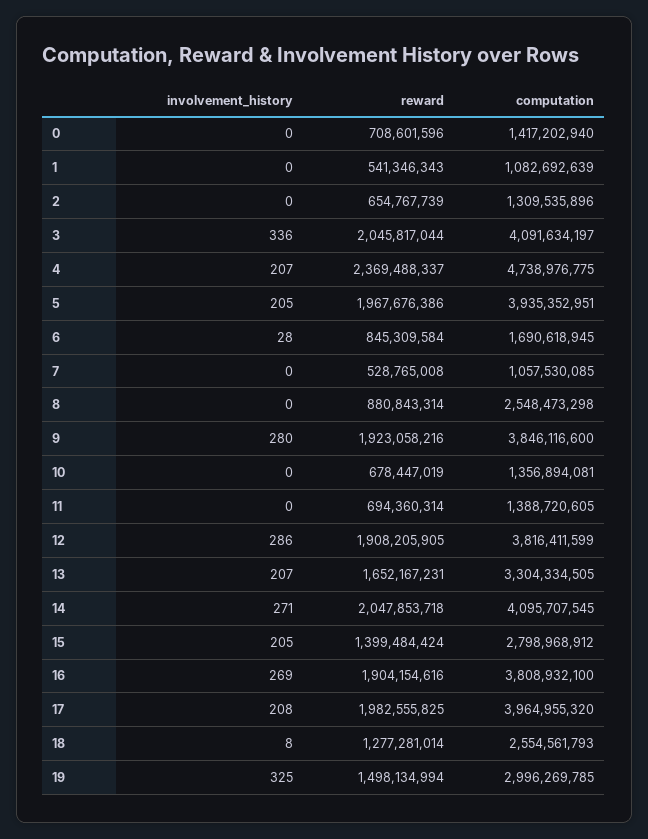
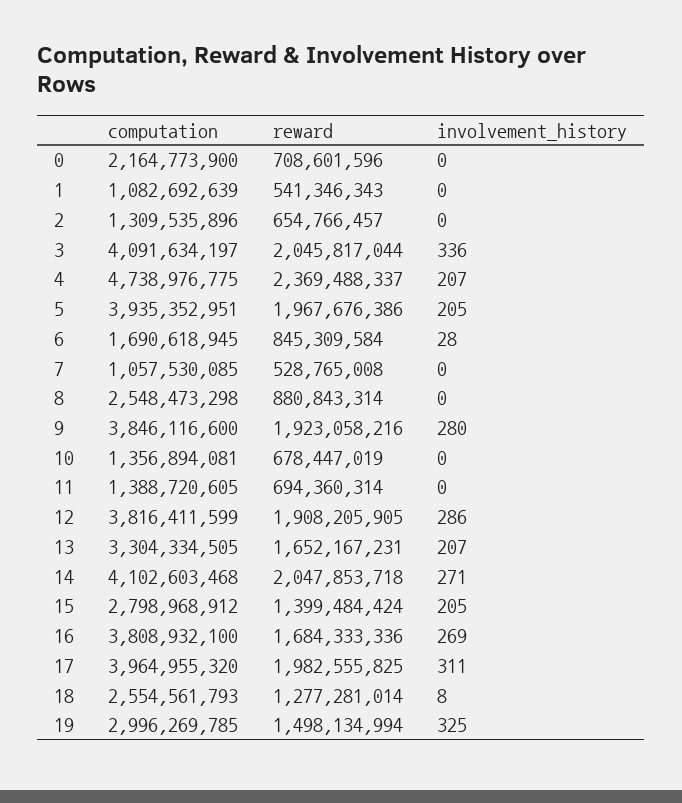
  {
    "involvement_history": {
      "0": 0,
      "1": 0,
      "2": 0,
      "3": 336,
      "4": 207,
      "5": 205,
      "6": 28,
      "7": 0,
      "8": 0,
      "9": 280,
      "10": 0,
      "11": 0,
      "12": 286,
      "13": 207,
      "14": 271,
      "15": 205,
      "16": 269,
-     "17": 208,
+     "17": 311,
      "18": 8,
      "19": 325
    },
    "reward": {
      "0": 708601596,
      "1": 541346343,
-     "2": 654767739,
+     "2": 654766457,
      "3": 2045817044,
      "4": 2369488337,
      "5": 1967676386,
      "6": 845309584,
      "7": 528765008,
      "8": 880843314,
      "9": 1923058216,
      "10": 678447019,
      "11": 694360314,
      "12": 1908205905,
      "13": 1652167231,
      "14": 2047853718,
      "15": 1399484424,
-     "16": 1904154616,
+     "16": 1684333336,
      "17": 1982555825,
      "18": 1277281014,
      "19": 1498134994
    },
    "computation": {
-     "0": 1417202940,
+     "0": 2164773900,
      "1": 1082692639,
      "2": 1309535896,
      "3": 4091634197,
      "4": 4738976775,
      "5": 3935352951,
      "6": 1690618945,
      "7": 1057530085,
      "8": 2548473298,
      "9": 3846116600,
      "10": 1356894081,
      "11": 1388720605,
      "12": 3816411599,
      "13": 3304334505,
-     "14": 4095707545,
+     "14": 4102603468,
      "15": 2798968912,
      "16": 3808932100,
      "17": 3964955320,
      "18": 2554561793,
      "19": 2996269785
    }
  }

